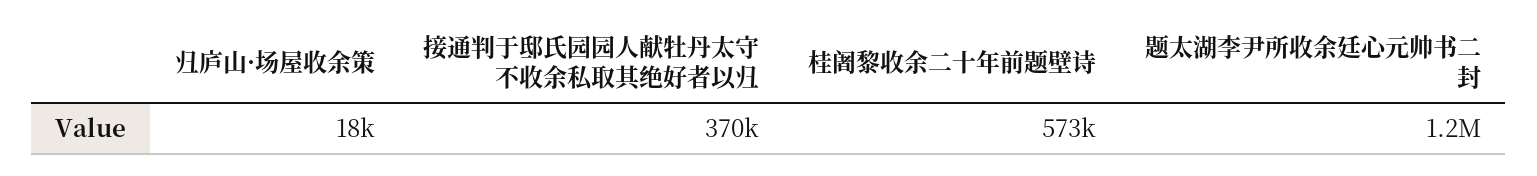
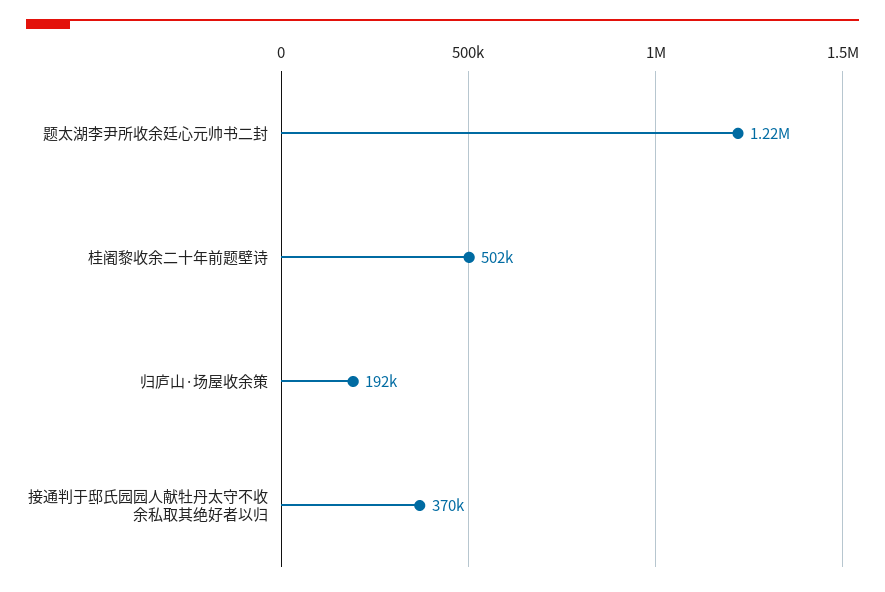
  {
-   "归庐山·场屋收余策": 18000,
+   "归庐山·场屋收余策": 192000,
    "接通判于邸氏园园人献牡丹太守不收余私取其绝好者以归": 370000,
-   "桂阇黎收余二十年前题壁诗": 573000,
+   "桂阇黎收余二十年前题壁诗": 502000,
    "题太湖李尹所收余廷心元帅书二封": 1220000
  }

